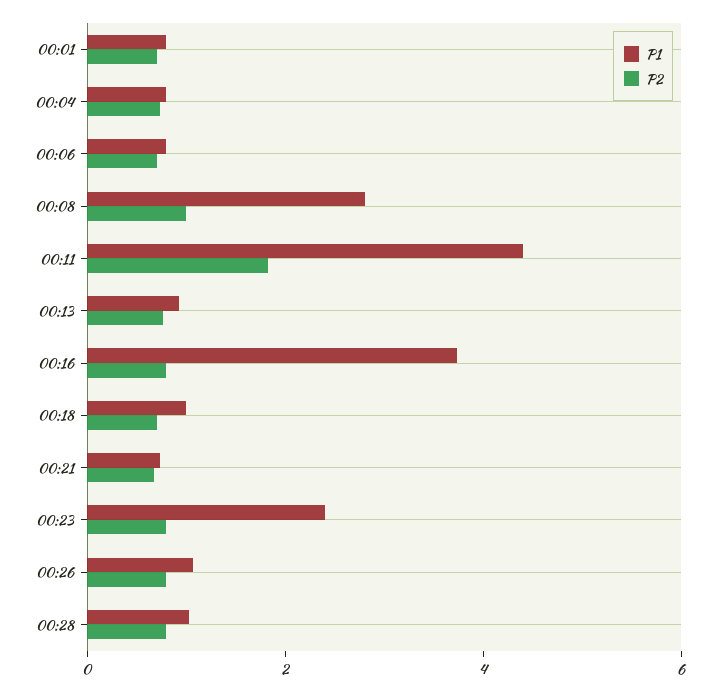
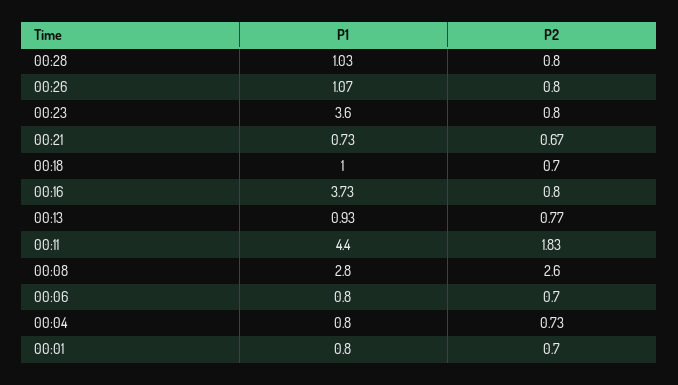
  {
    "P1": {
      "00:01": 0.8,
      "00:04": 0.8,
      "00:06": 0.8,
      "00:08": 2.8,
      "00:11": 4.4,
      "00:13": 0.93,
      "00:16": 3.73,
      "00:18": 1,
      "00:21": 0.73,
-     "00:23": 2.5,
+     "00:23": 3.6,
      "00:26": 1.07,
      "00:28": 1.03
    },
    "P2": {
      "00:01": 0.7,
      "00:04": 0.73,
      "00:06": 0.7,
-     "00:08": 1,
+     "00:08": 2.6,
      "00:11": 1.83,
      "00:13": 0.77,
      "00:16": 0.8,
      "00:18": 0.7,
      "00:21": 0.67,
      "00:23": 0.8,
      "00:26": 0.8,
      "00:28": 0.8
    }
  }

